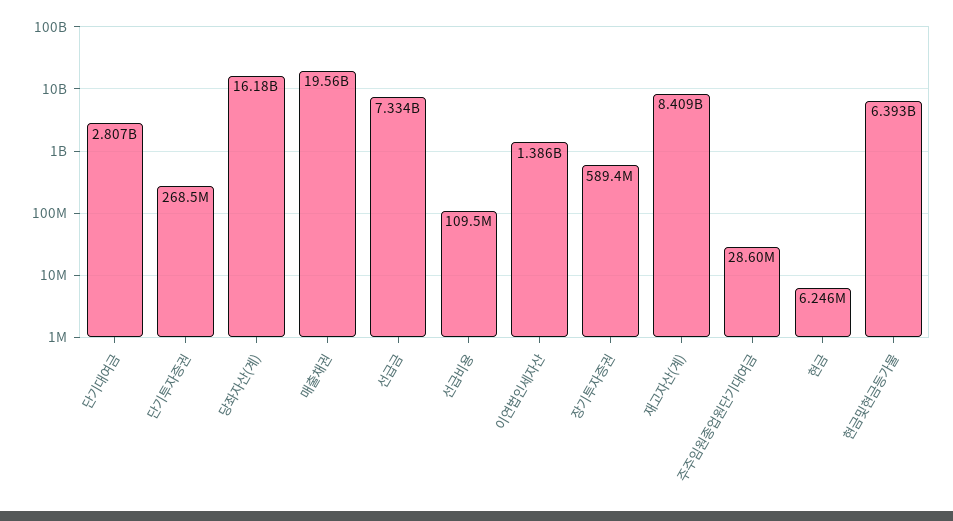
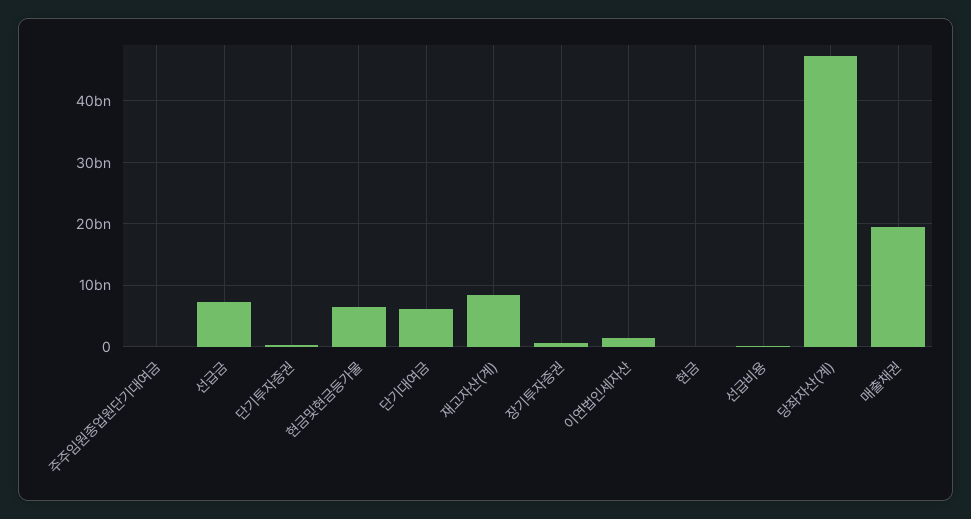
  {
-   "단기대여금": 2807000000,
+   "단기대여금": 6000000000,
    "단기투자증권": 268500000,
-   "당좌자산(계)": 16180000000,
+   "당좌자산(계)": 47000000000,
    "매출채권": 19560000000,
    "선급금": 7334000000,
    "선급비용": 109500000,
    "이연법인세자산": 1386000000,
    "장기투자증권": 589400000,
    "재고자산(계)": 8409000000,
    "주주임원종업원단기대여금": 28600000,
    "현금": 6246000,
    "현금및현금등가물": 6393000000
  }

